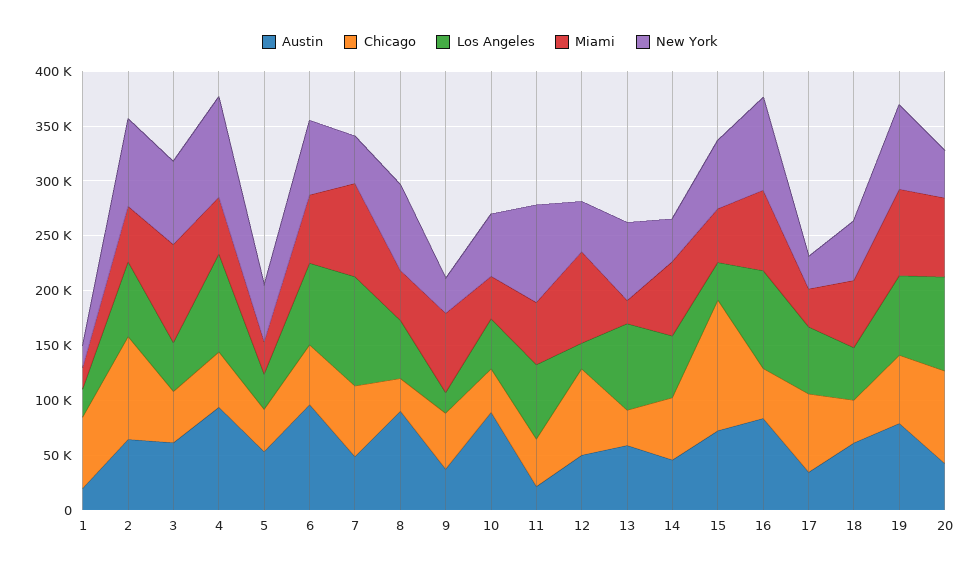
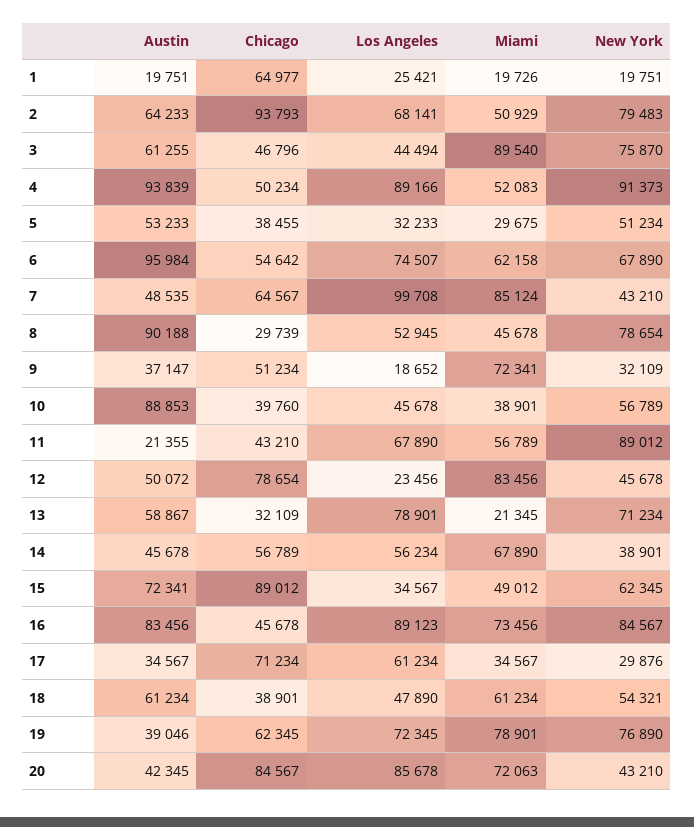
  {
    "Austin": {
      "1": 19751,
      "2": 64233,
      "3": 61255,
      "4": 93839,
      "5": 53233,
      "6": 95984,
      "7": 48535,
      "8": 90188,
      "9": 37147,
      "10": 88853,
      "11": 21355,
      "12": 50072,
      "13": 58867,
      "14": 45678,
      "15": 72341,
      "16": 83456,
      "17": 34567,
      "18": 61234,
-     "19": 80000,
+     "19": 39046,
      "20": 42345
    },
    "Chicago": {
      "1": 64977,
      "2": 93793,
      "3": 46796,
      "4": 50234,
      "5": 38455,
      "6": 54642,
      "7": 64567,
      "8": 29739,
      "9": 51234,
      "10": 39760,
      "11": 43210,
      "12": 78654,
      "13": 32109,
      "14": 56789,
-     "15": 120000,
+     "15": 89012,
      "16": 45678,
      "17": 71234,
      "18": 38901,
      "19": 62345,
      "20": 84567
    },
    "Los Angeles": {
      "1": 25421,
      "2": 68141,
      "3": 44494,
      "4": 89166,
      "5": 32233,
      "6": 74507,
      "7": 99708,
      "8": 52945,
      "9": 18652,
      "10": 45678,
      "11": 67890,
      "12": 23456,
      "13": 78901,
      "14": 56234,
      "15": 34567,
      "16": 89123,
      "17": 61234,
      "18": 47890,
      "19": 72345,
      "20": 85678
    },
    "Miami": {
      "1": 19726,
      "2": 50929,
      "3": 89540,
      "4": 52083,
      "5": 29675,
      "6": 62158,
      "7": 85124,
      "8": 45678,
      "9": 72341,
      "10": 38901,
      "11": 56789,
      "12": 83456,
      "13": 21345,
      "14": 67890,
      "15": 49012,
      "16": 73456,
      "17": 34567,
      "18": 61234,
      "19": 78901,
      "20": 72063
    },
    "New York": {
      "1": 19751,
      "2": 79483,
      "3": 75870,
      "4": 91373,
      "5": 51234,
      "6": 67890,
      "7": 43210,
      "8": 78654,
      "9": 32109,
      "10": 56789,
      "11": 89012,
      "12": 45678,
      "13": 71234,
      "14": 38901,
      "15": 62345,
      "16": 84567,
      "17": 29876,
      "18": 54321,
      "19": 76890,
      "20": 43210
    }
  }

